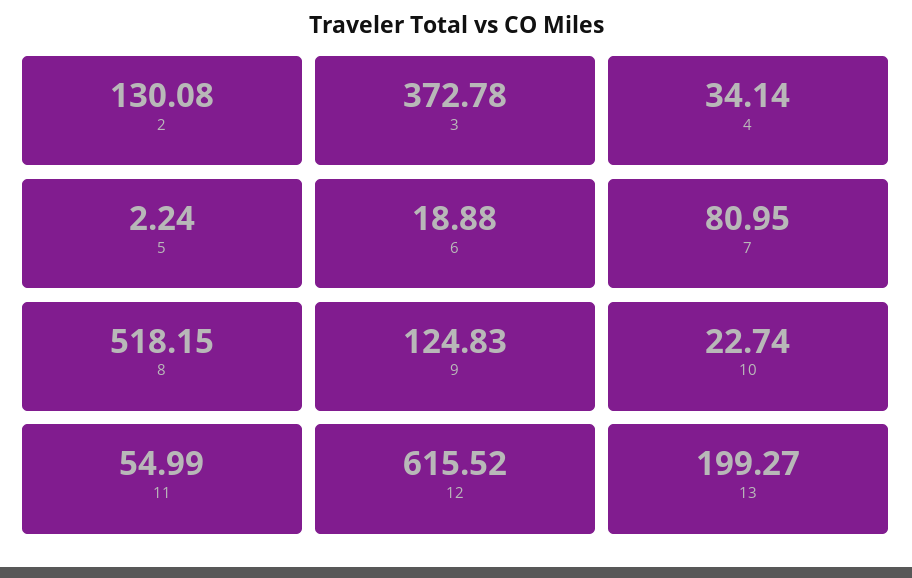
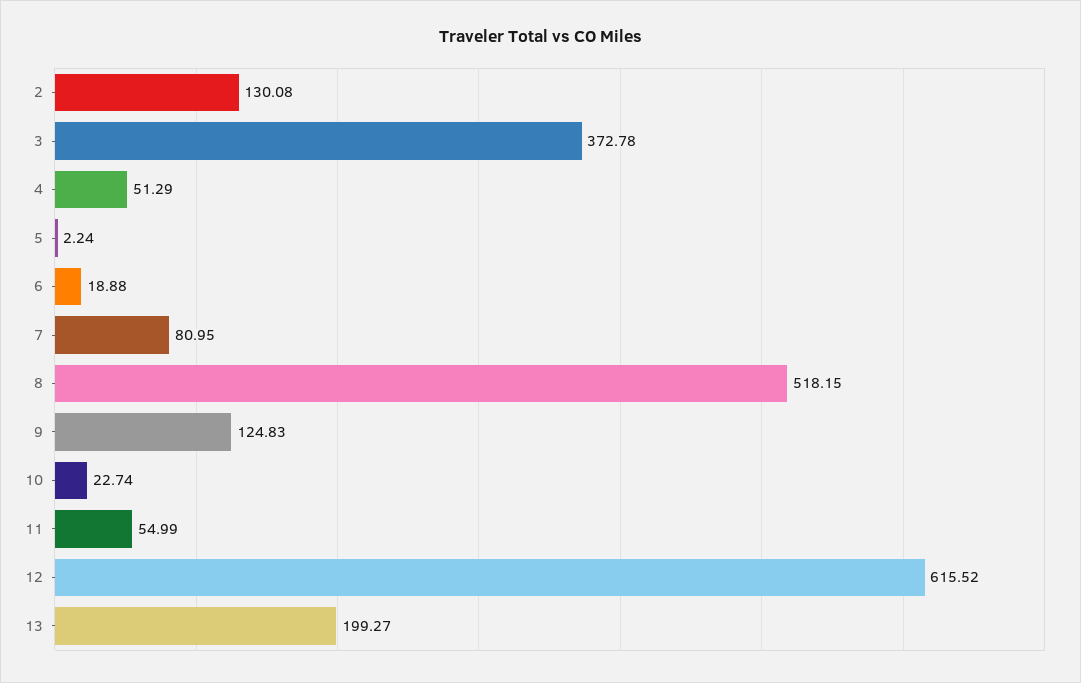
  {
    "2": 130.08,
    "3": 372.78,
-   "4": 34.14,
+   "4": 51.29,
    "5": 2.24,
    "6": 18.88,
    "7": 80.95,
    "8": 518.15,
    "9": 124.83,
    "10": 22.74,
    "11": 54.99,
    "12": 615.52,
    "13": 199.27
  }

